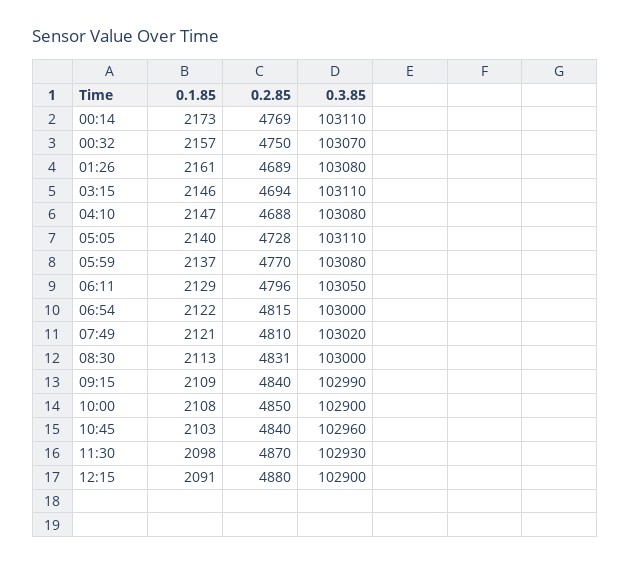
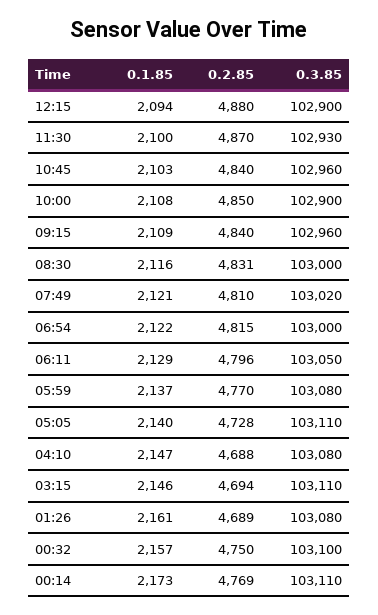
  {
    "0.1.85": {
      "00:14": 2173,
      "00:32": 2157,
      "01:26": 2161,
      "03:15": 2146,
      "04:10": 2147,
      "05:05": 2140,
      "05:59": 2137,
      "06:11": 2129,
      "06:54": 2122,
      "07:49": 2121,
-     "08:30": 2113,
+     "08:30": 2116,
      "09:15": 2109,
      "10:00": 2108,
      "10:45": 2103,
-     "11:30": 2098,
+     "11:30": 2100,
-     "12:15": 2091
+     "12:15": 2094
    },
    "0.2.85": {
      "00:14": 4769,
      "00:32": 4750,
      "01:26": 4689,
      "03:15": 4694,
      "04:10": 4688,
      "05:05": 4728,
      "05:59": 4770,
      "06:11": 4796,
      "06:54": 4815,
      "07:49": 4810,
      "08:30": 4831,
      "09:15": 4840,
      "10:00": 4850,
      "10:45": 4840,
      "11:30": 4870,
      "12:15": 4880
    },
    "0.3.85": {
      "00:14": 103110,
-     "00:32": 103070,
+     "00:32": 103100,
      "01:26": 103080,
      "03:15": 103110,
      "04:10": 103080,
      "05:05": 103110,
      "05:59": 103080,
      "06:11": 103050,
      "06:54": 103000,
      "07:49": 103020,
      "08:30": 103000,
-     "09:15": 102990,
+     "09:15": 102960,
      "10:00": 102900,
      "10:45": 102960,
      "11:30": 102930,
      "12:15": 102900
    }
  }

